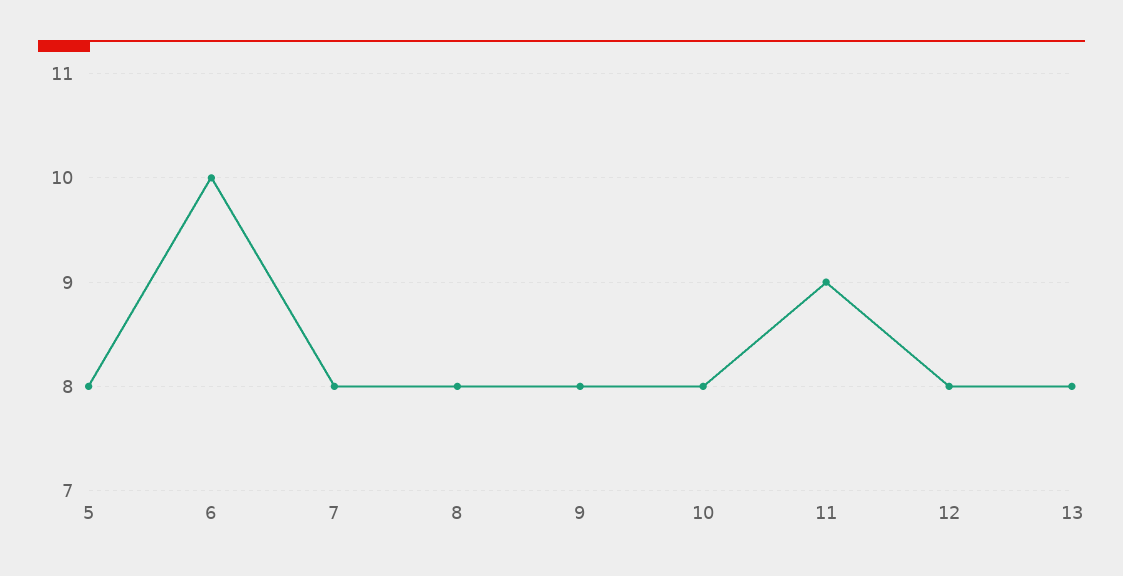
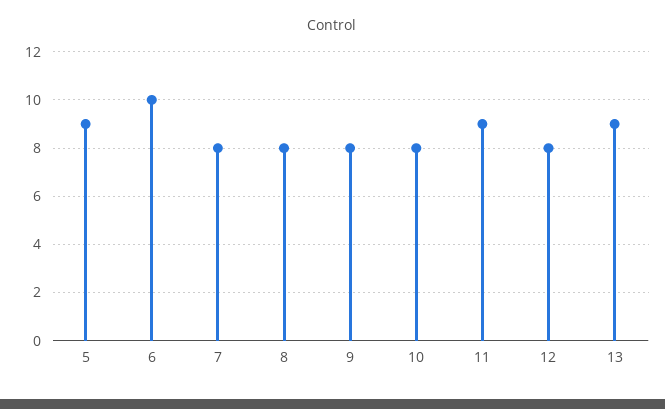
  {
-   "5": 8,
+   "5": 9,
    "6": 10,
    "7": 8,
    "8": 8,
    "9": 8,
    "10": 8,
    "11": 9,
    "12": 8,
-   "13": 8
+   "13": 9
  }

